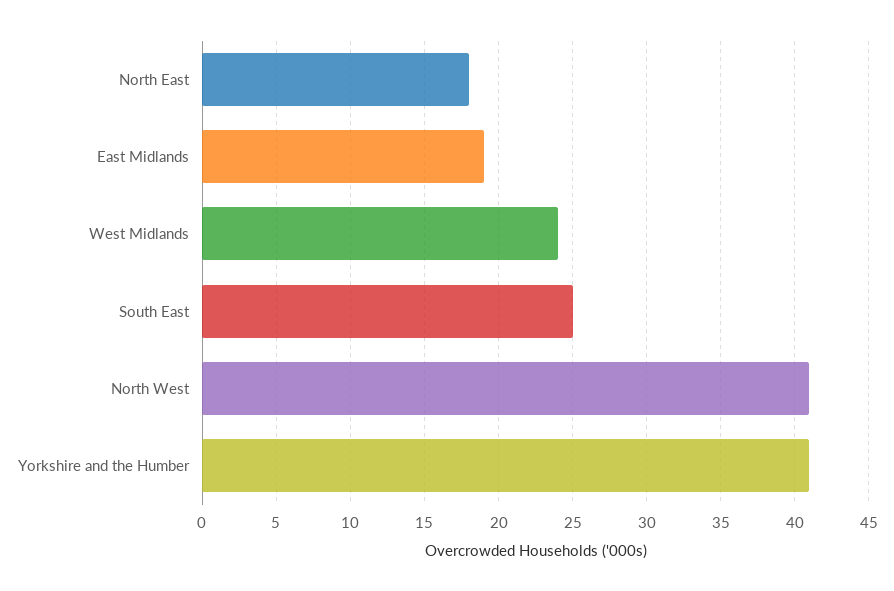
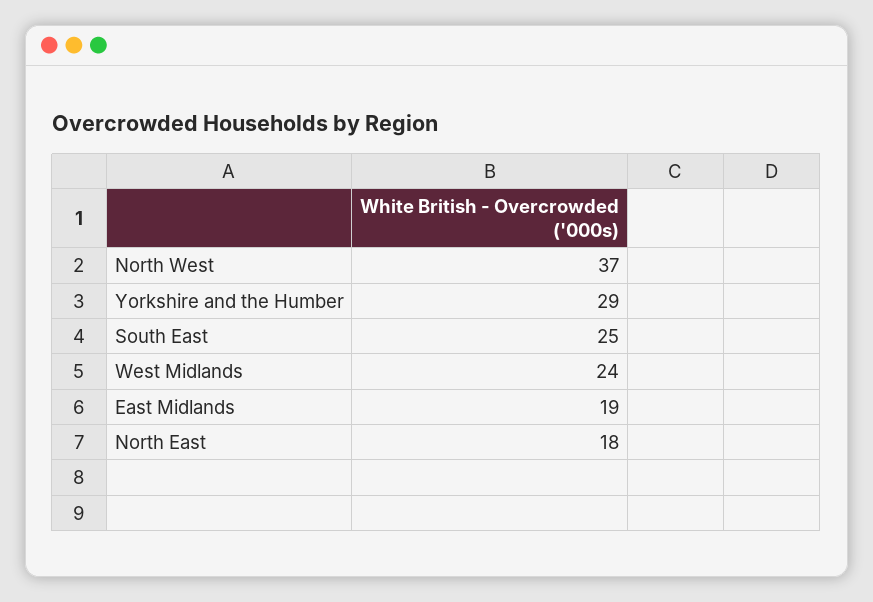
  {
    "North East": 18,
    "East Midlands": 19,
    "West Midlands": 24,
    "South East": 25,
-   "North West": 41,
+   "North West": 37,
-   "Yorkshire and the Humber": 41
+   "Yorkshire and the Humber": 29
  }

